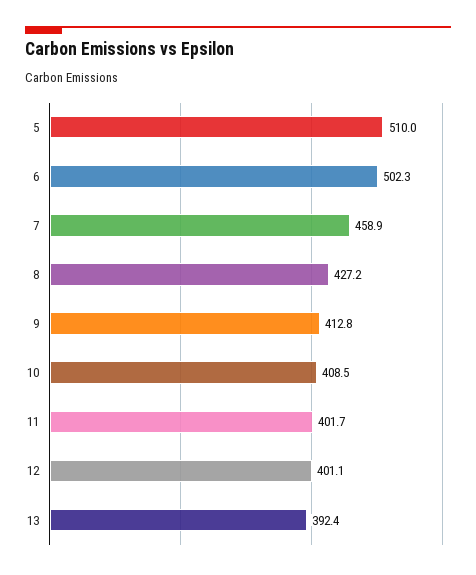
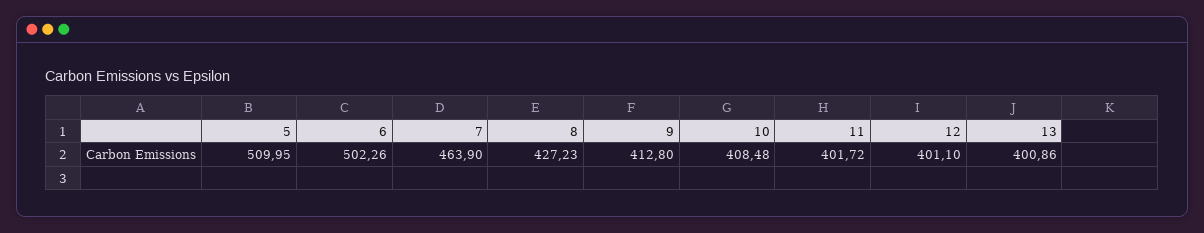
  {
    "5": 509.95,
    "6": 502.26,
-   "7": 458.9,
+   "7": 463.9,
    "8": 427.23,
    "9": 412.8,
    "10": 408.48,
    "11": 401.72,
    "12": 401.1,
-   "13": 392.4
+   "13": 400.86
  }

